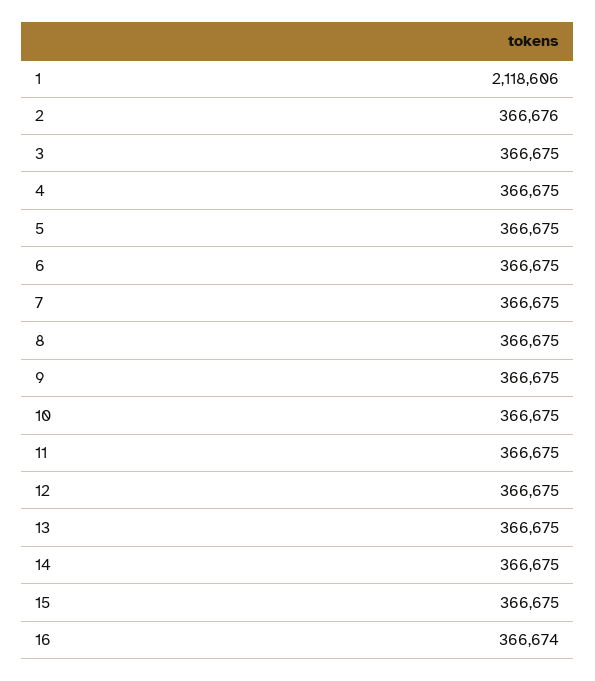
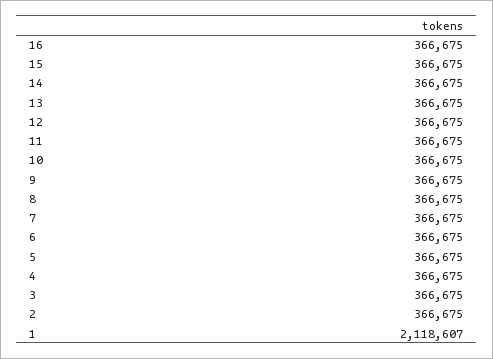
  {
-   "1": 2118606,
+   "1": 2118607,
-   "2": 366676,
+   "2": 366675,
    "3": 366675,
    "4": 366675,
    "5": 366675,
    "6": 366675,
    "7": 366675,
    "8": 366675,
    "9": 366675,
    "10": 366675,
    "11": 366675,
    "12": 366675,
    "13": 366675,
    "14": 366675,
    "15": 366675,
-   "16": 366674
+   "16": 366675
  }

